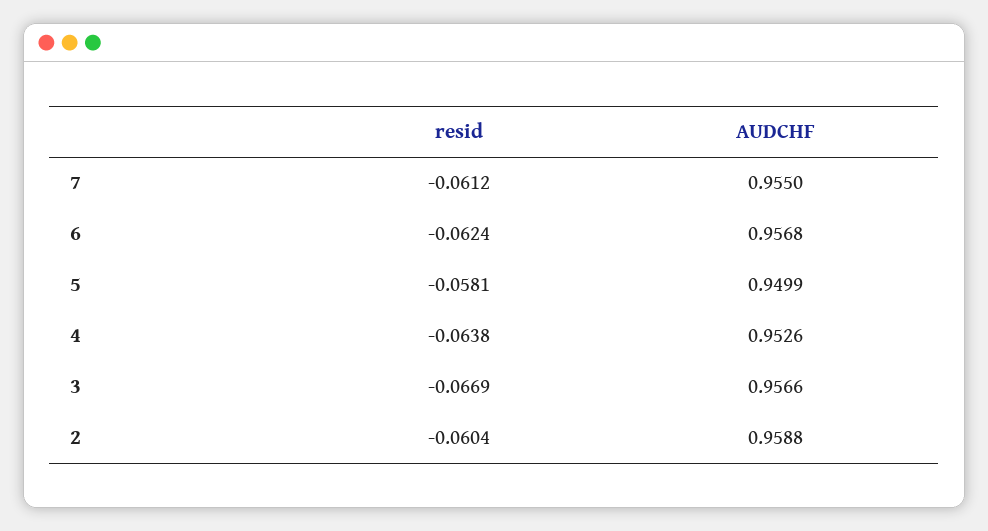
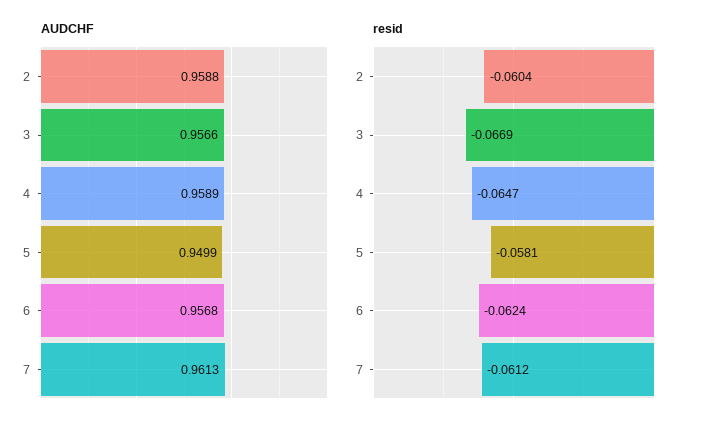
  {
    "resid": {
      "7": -0.0612,
      "6": -0.0624,
      "5": -0.0581,
-     "4": -0.0638,
+     "4": -0.0647,
      "3": -0.0669,
      "2": -0.0604
    },
    "AUDCHF": {
-     "7": 0.955,
+     "7": 0.9613,
      "6": 0.9568,
      "5": 0.9499,
-     "4": 0.9526,
+     "4": 0.9589,
      "3": 0.9566,
      "2": 0.9588
    }
  }

